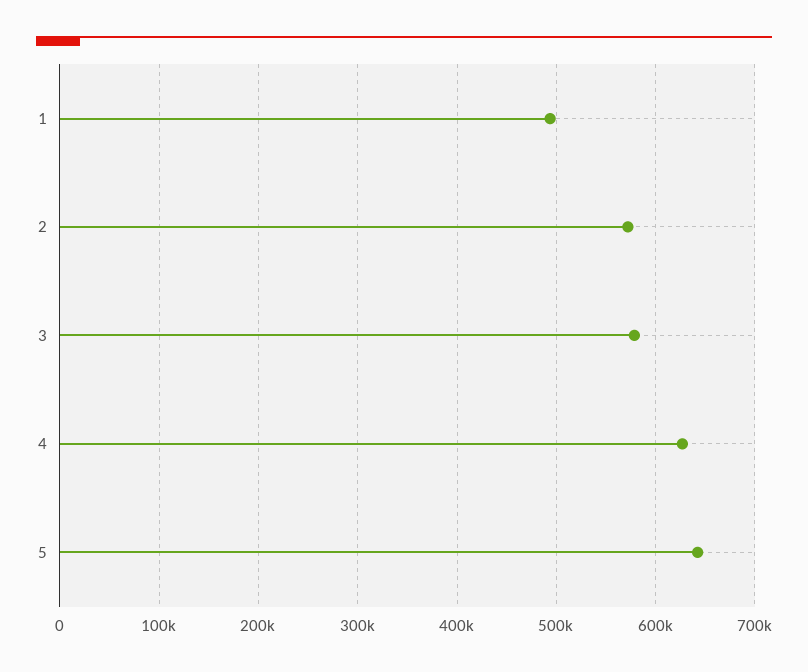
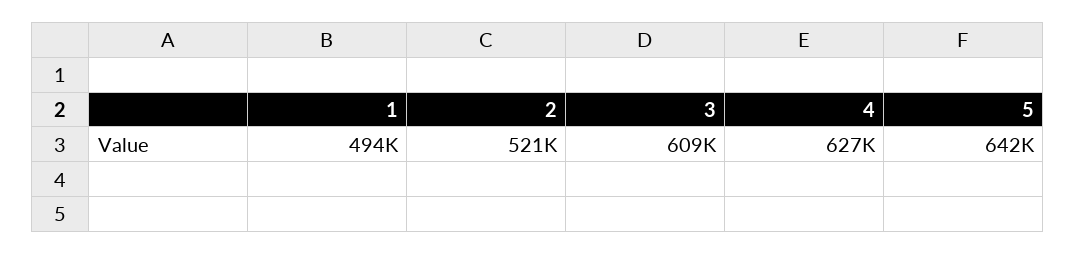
  {
    "1": 494000,
-   "2": 570000,
+   "2": 521000,
-   "3": 580000,
+   "3": 609000,
    "4": 627000,
    "5": 642000
  }

